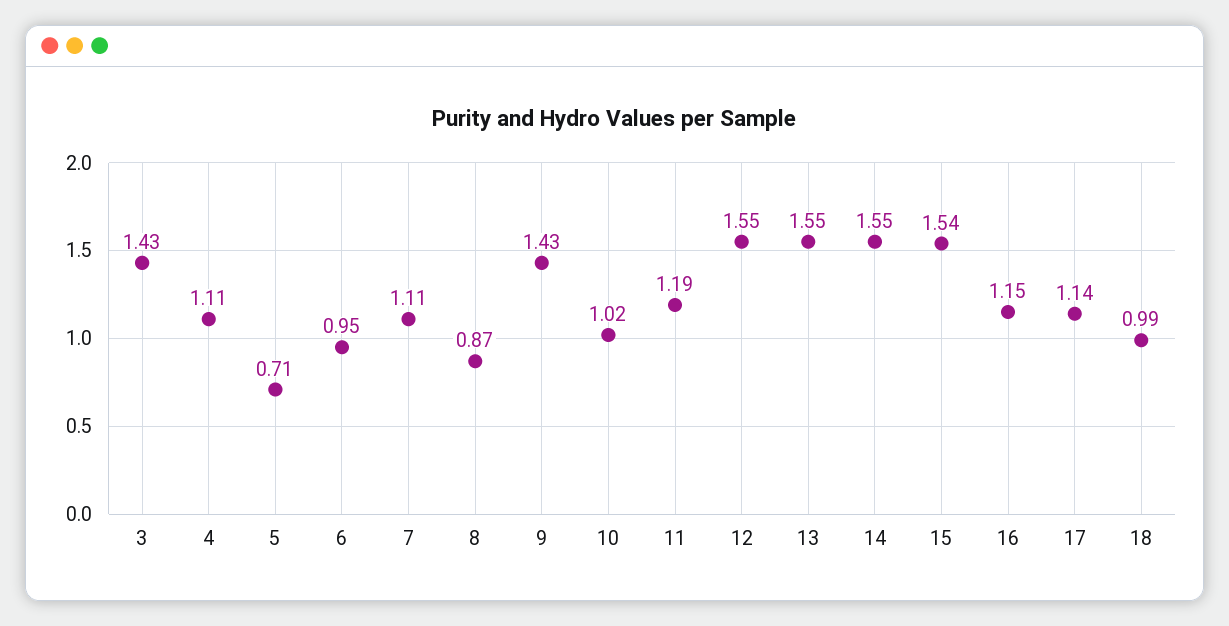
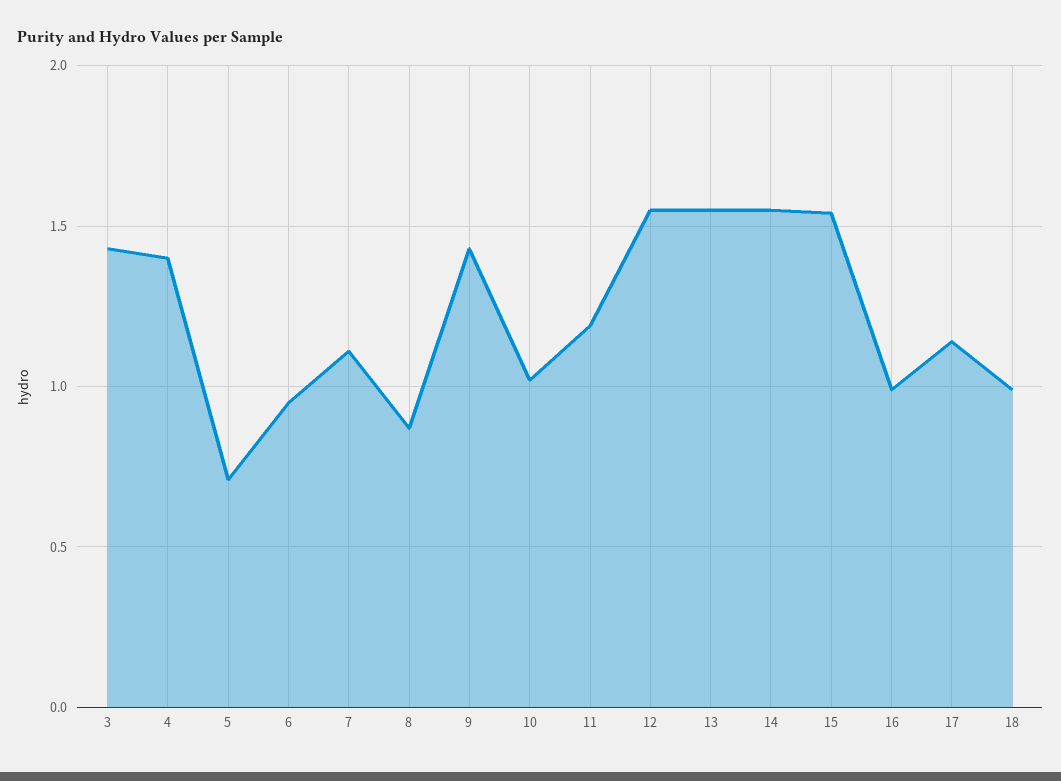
  {
    "3": 1.43,
-   "4": 1.11,
+   "4": 1.4,
    "5": 0.71,
    "6": 0.95,
    "7": 1.11,
    "8": 0.87,
    "9": 1.43,
    "10": 1.02,
    "11": 1.19,
    "12": 1.55,
    "13": 1.55,
    "14": 1.55,
    "15": 1.54,
-   "16": 1.15,
+   "16": 1,
    "17": 1.14,
    "18": 0.99
  }

